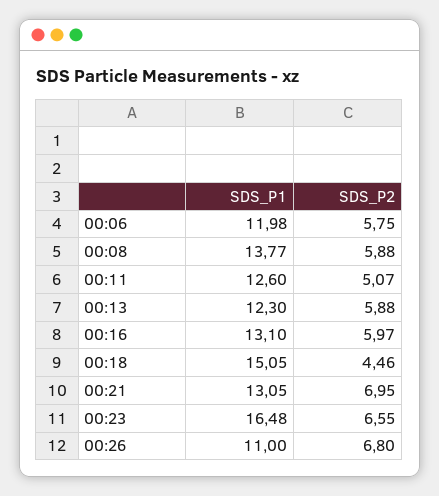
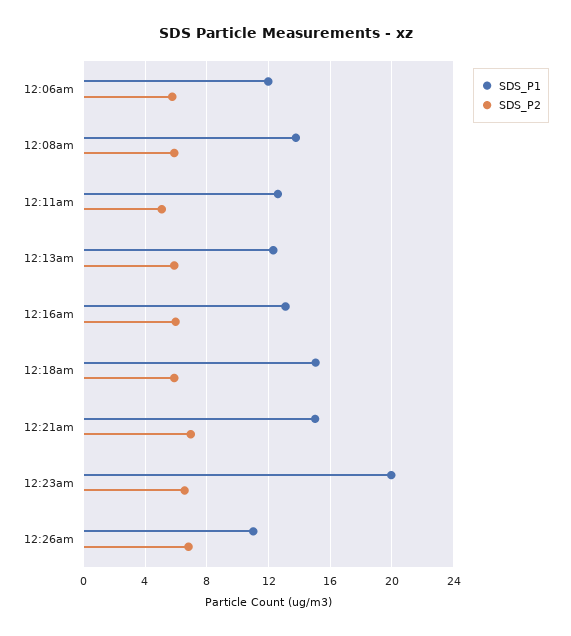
  {
    "SDS_P1": {
      "00:06": 11.98,
      "00:08": 13.77,
      "00:11": 12.6,
      "00:13": 12.3,
      "00:16": 13.1,
      "00:18": 15.05,
-     "00:21": 13.05,
+     "00:21": 15,
-     "00:23": 16.48,
+     "00:23": 20,
      "00:26": 11
    },
    "SDS_P2": {
      "00:06": 5.75,
      "00:08": 5.88,
      "00:11": 5.07,
      "00:13": 5.88,
      "00:16": 5.97,
-     "00:18": 4.46,
+     "00:18": 6,
      "00:21": 6.95,
      "00:23": 6.55,
      "00:26": 6.8
    }
  }

